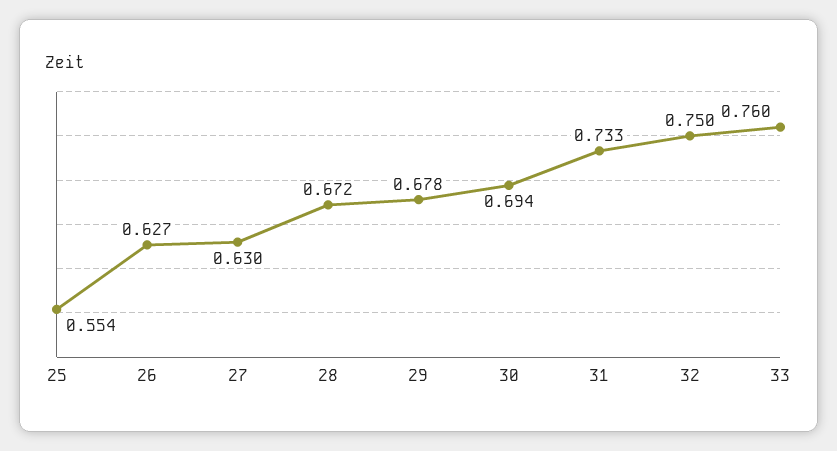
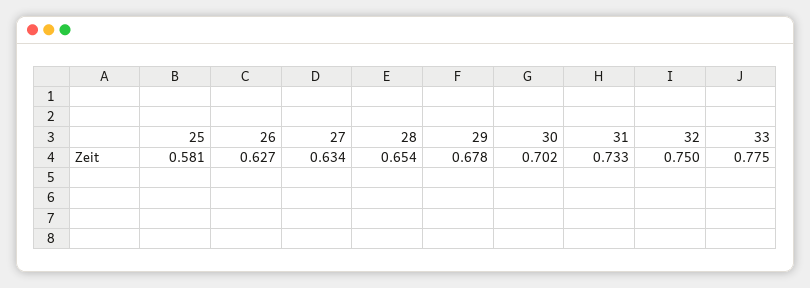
  {
-   "25": 0.554,
+   "25": 0.581,
    "26": 0.627,
-   "27": 0.63,
+   "27": 0.634,
-   "28": 0.672,
+   "28": 0.654,
    "29": 0.678,
-   "30": 0.694,
+   "30": 0.702,
    "31": 0.733,
    "32": 0.75,
-   "33": 0.76
+   "33": 0.775
  }

